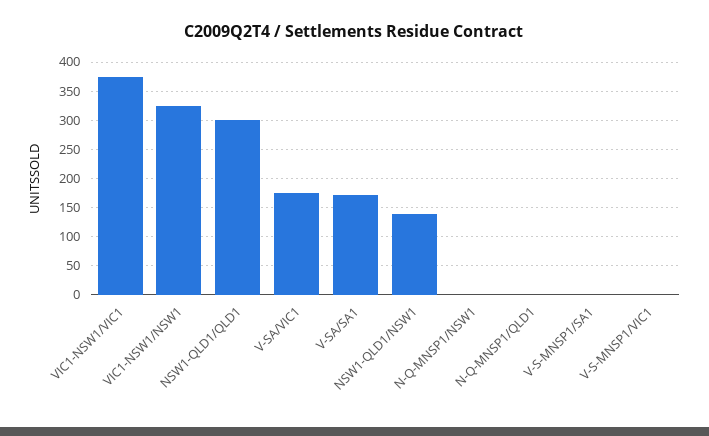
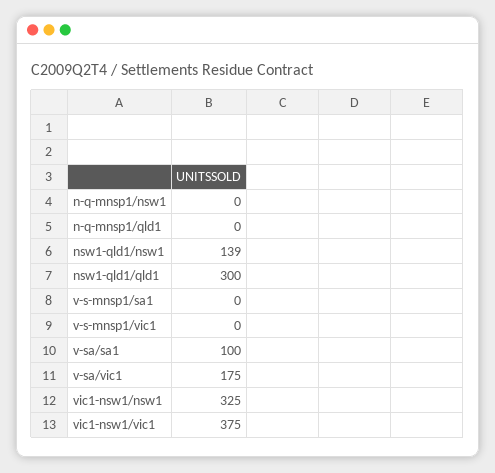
  {
    "VIC1-NSW1/VIC1": 375,
    "VIC1-NSW1/NSW1": 325,
    "NSW1-QLD1/QLD1": 300,
    "V-SA/VIC1": 175,
-   "V-SA/SA1": 175,
+   "V-SA/SA1": 100,
    "NSW1-QLD1/NSW1": 139,
    "N-Q-MNSP1/NSW1": 0,
    "N-Q-MNSP1/QLD1": 0,
    "V-S-MNSP1/SA1": 0,
    "V-S-MNSP1/VIC1": 0
  }

